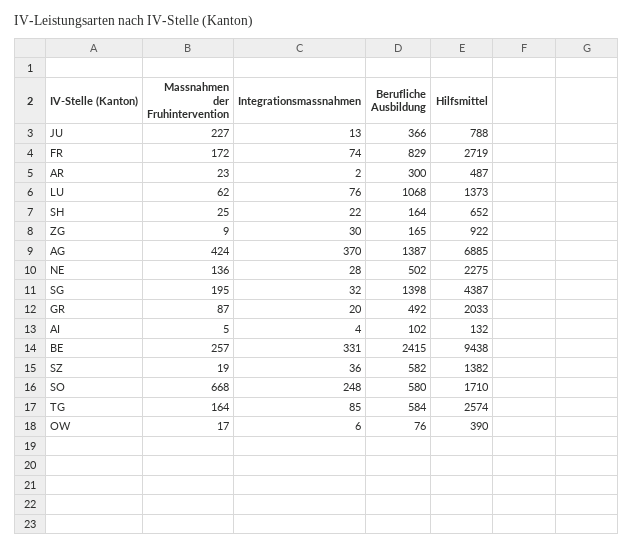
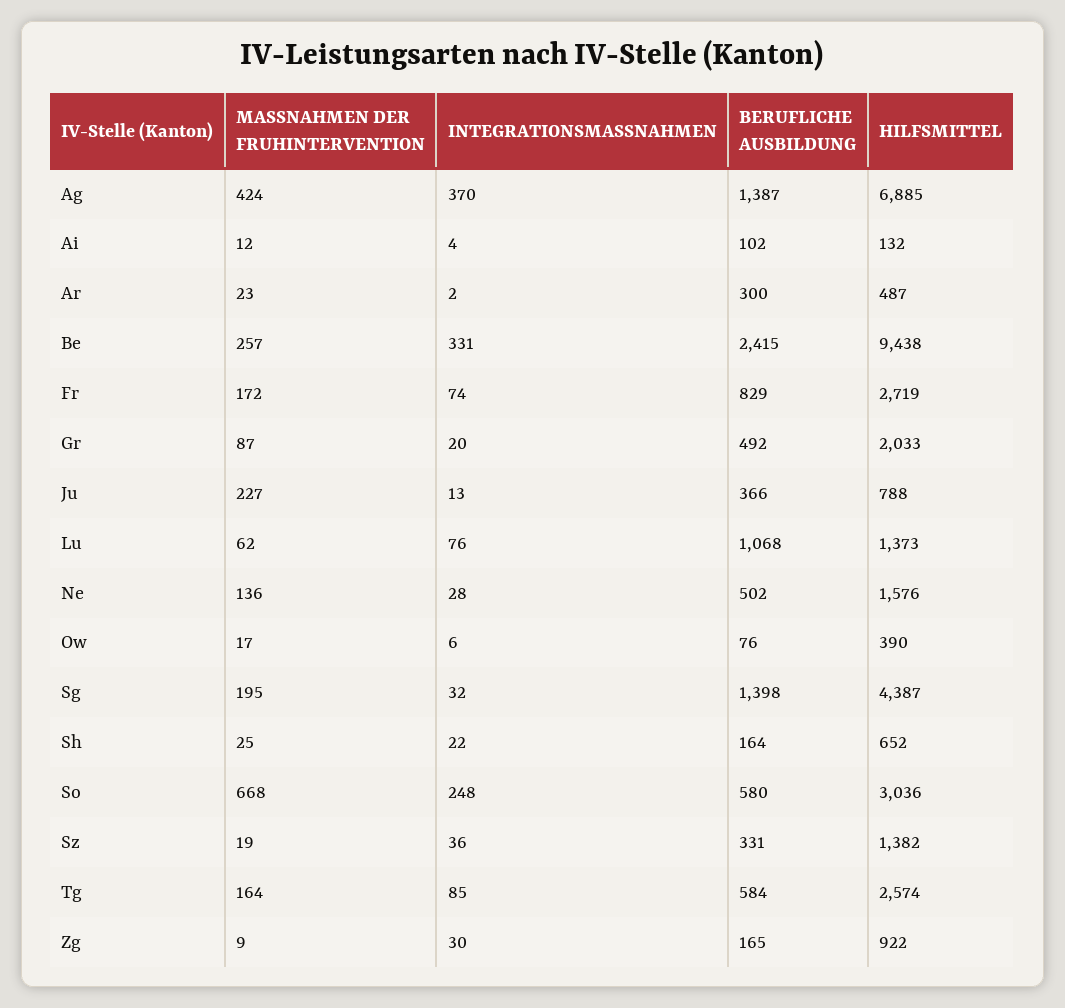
  {
    "Massnahmen der Fruhintervention": {
      "JU": 227,
      "FR": 172,
      "AR": 23,
      "LU": 62,
      "SH": 25,
      "ZG": 9,
      "AG": 424,
      "NE": 136,
      "SG": 195,
      "GR": 87,
-     "AI": 5,
+     "AI": 12,
      "BE": 257,
      "SZ": 19,
      "SO": 668,
      "TG": 164,
      "OW": 17
    },
    "Integrationsmassnahmen": {
      "JU": 13,
      "FR": 74,
      "AR": 2,
      "LU": 76,
      "SH": 22,
      "ZG": 30,
      "AG": 370,
      "NE": 28,
      "SG": 32,
      "GR": 20,
      "AI": 4,
      "BE": 331,
      "SZ": 36,
      "SO": 248,
      "TG": 85,
      "OW": 6
    },
    "Berufliche Ausbildung": {
      "JU": 366,
      "FR": 829,
      "AR": 300,
      "LU": 1068,
      "SH": 164,
      "ZG": 165,
      "AG": 1387,
      "NE": 502,
      "SG": 1398,
      "GR": 492,
      "AI": 102,
      "BE": 2415,
-     "SZ": 582,
+     "SZ": 331,
      "SO": 580,
      "TG": 584,
      "OW": 76
    },
    "Hilfsmittel": {
      "JU": 788,
      "FR": 2719,
      "AR": 487,
      "LU": 1373,
      "SH": 652,
      "ZG": 922,
      "AG": 6885,
-     "NE": 2275,
+     "NE": 1576,
      "SG": 4387,
      "GR": 2033,
      "AI": 132,
      "BE": 9438,
      "SZ": 1382,
-     "SO": 1710,
+     "SO": 3036,
      "TG": 2574,
      "OW": 390
    }
  }

